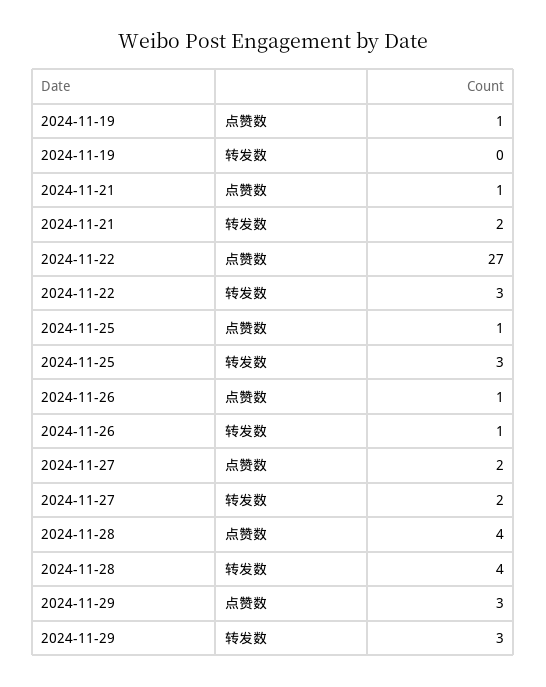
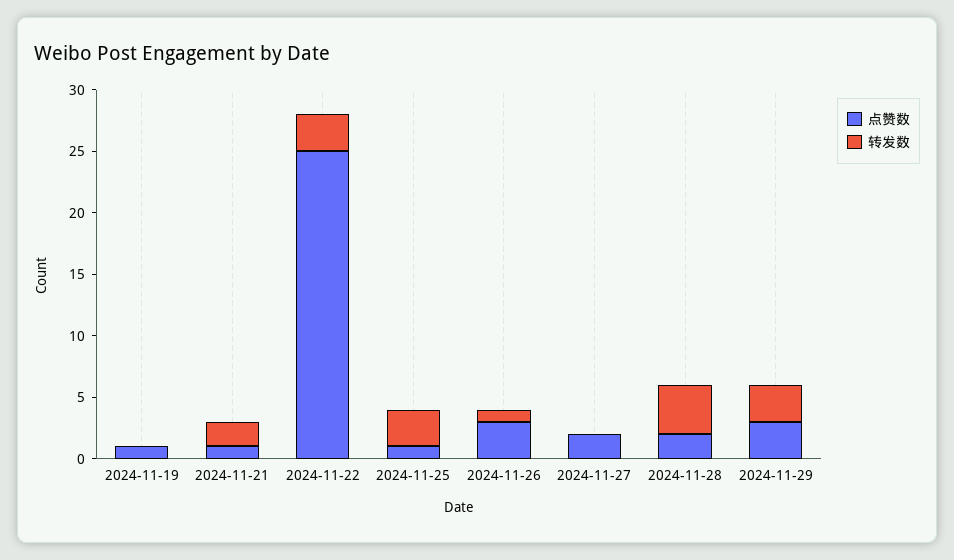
  {
    "点赞数": {
      "2024-11-19": 1,
      "2024-11-21": 1,
-     "2024-11-22": 27,
+     "2024-11-22": 25,
      "2024-11-25": 1,
-     "2024-11-26": 1,
+     "2024-11-26": 3,
      "2024-11-27": 2,
-     "2024-11-28": 4,
+     "2024-11-28": 2,
      "2024-11-29": 3
    },
    "转发数": {
      "2024-11-19": 0,
      "2024-11-21": 2,
      "2024-11-22": 3,
      "2024-11-25": 3,
      "2024-11-26": 1,
-     "2024-11-27": 2,
+     "2024-11-27": 0,
      "2024-11-28": 4,
      "2024-11-29": 3
    }
  }

